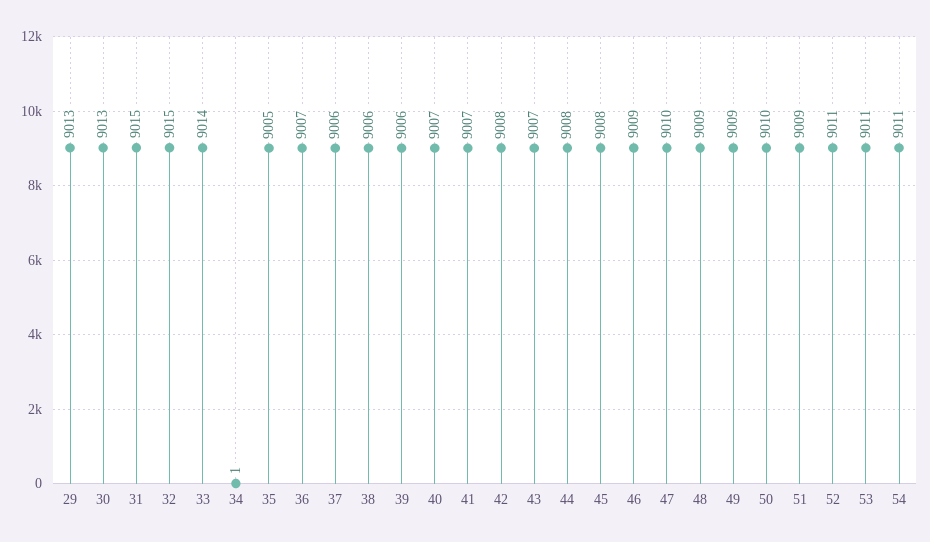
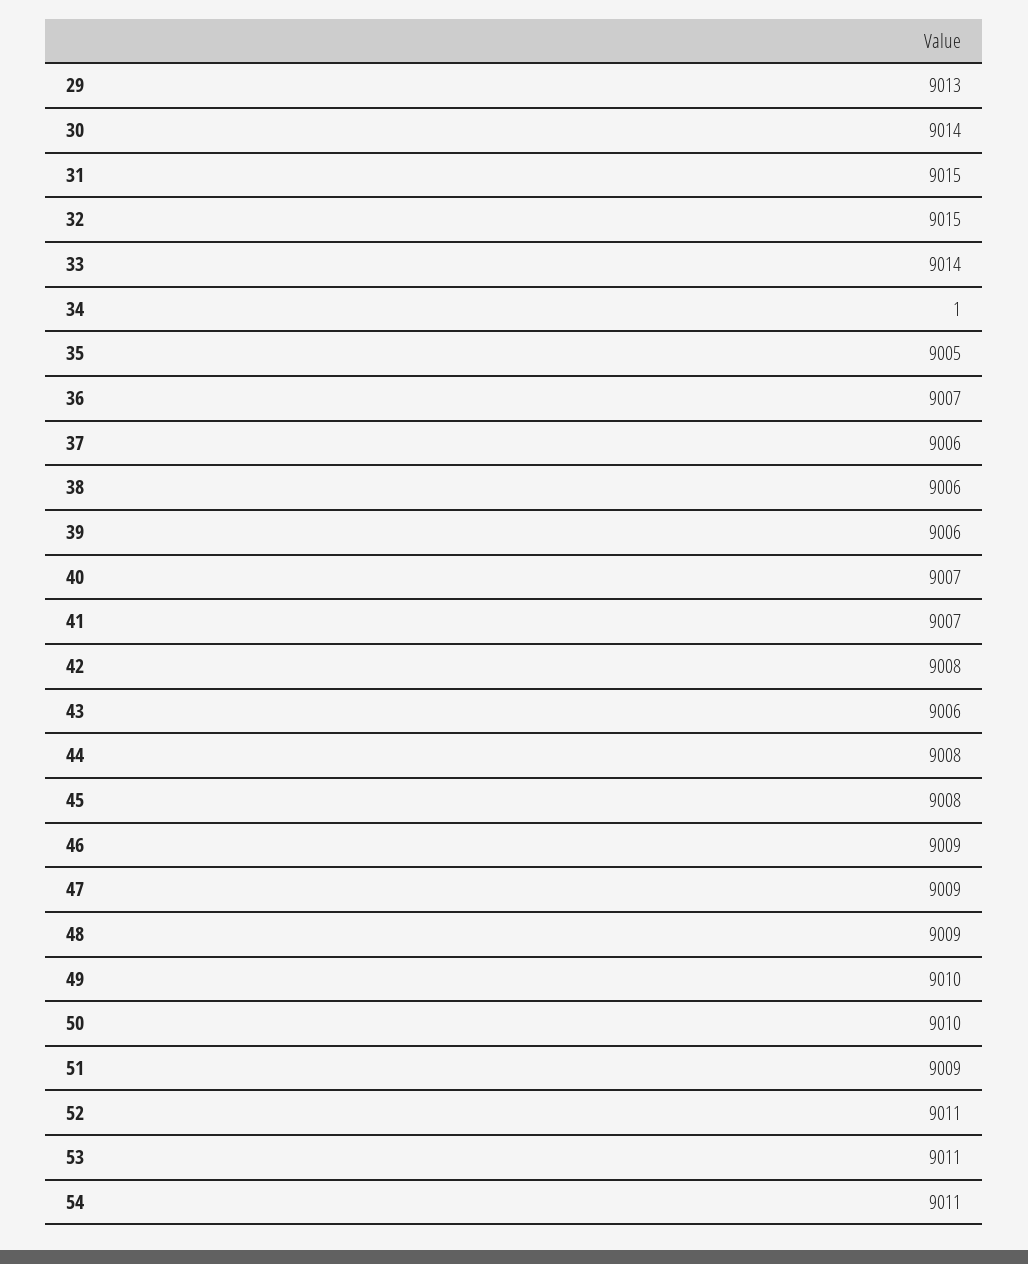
  {
    "29": 9013,
-   "30": 9013,
+   "30": 9014,
    "31": 9015,
    "32": 9015,
    "33": 9014,
    "34": 1,
    "35": 9005,
    "36": 9007,
    "37": 9006,
    "38": 9006,
    "39": 9006,
    "40": 9007,
    "41": 9007,
    "42": 9008,
-   "43": 9007,
+   "43": 9006,
    "44": 9008,
    "45": 9008,
    "46": 9009,
-   "47": 9010,
+   "47": 9009,
    "48": 9009,
-   "49": 9009,
+   "49": 9010,
    "50": 9010,
    "51": 9009,
    "52": 9011,
    "53": 9011,
    "54": 9011
  }

